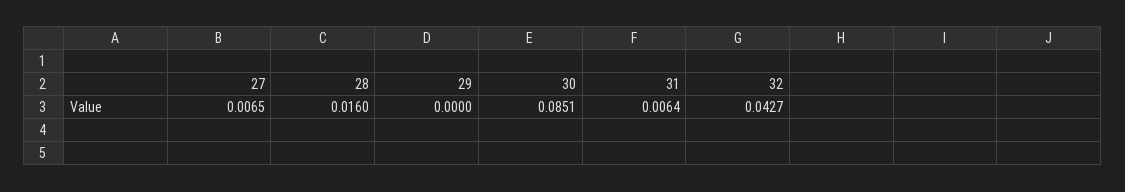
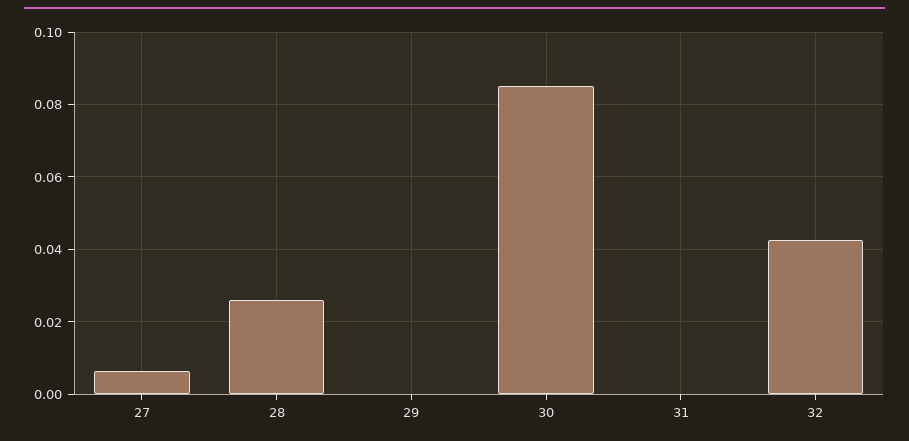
  {
    "27": 0.0065,
-   "28": 0.016,
+   "28": 0.026,
    "29": 0,
    "30": 0.0851,
-   "31": 0.0064,
+   "31": 0,
    "32": 0.0427
  }

